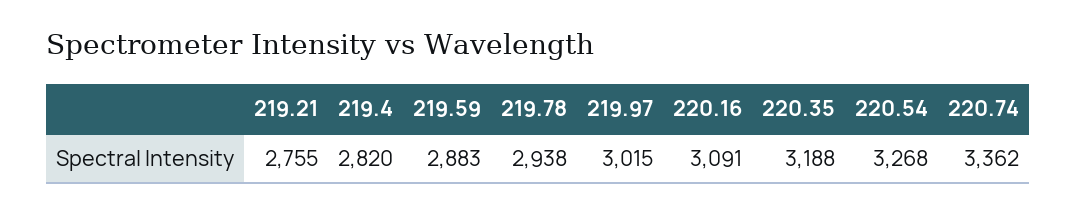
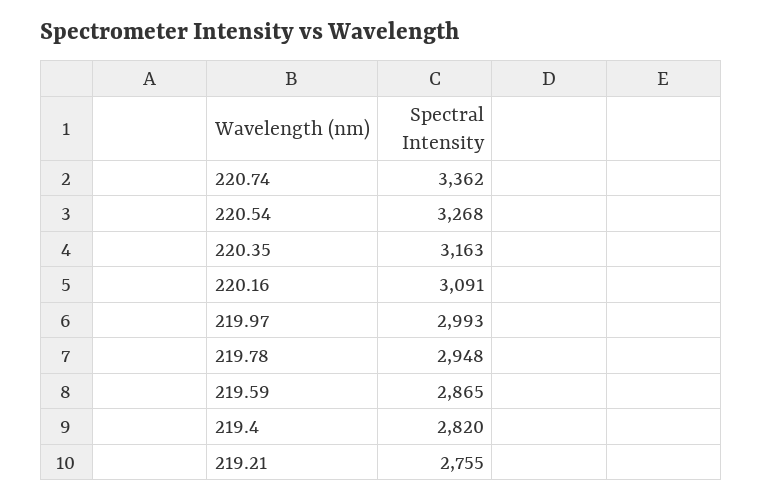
  {
    "219.21": 2755,
    "219.4": 2820,
-   "219.59": 2883,
+   "219.59": 2865,
-   "219.78": 2938,
+   "219.78": 2948,
-   "219.97": 3015,
+   "219.97": 2993,
    "220.16": 3091,
-   "220.35": 3188,
+   "220.35": 3163,
    "220.54": 3268,
    "220.74": 3362
  }

